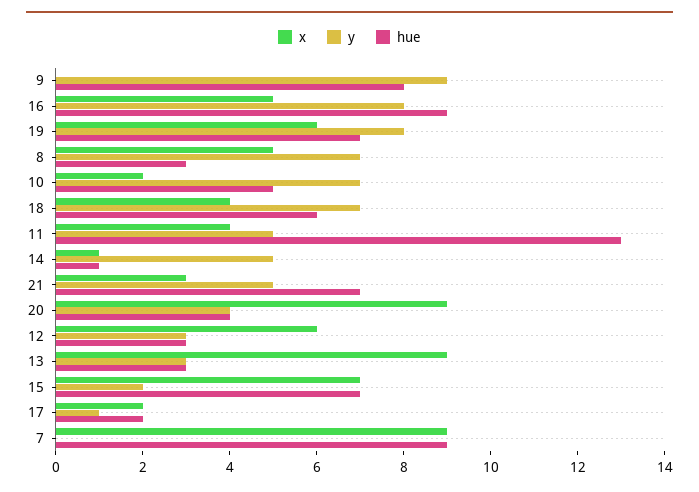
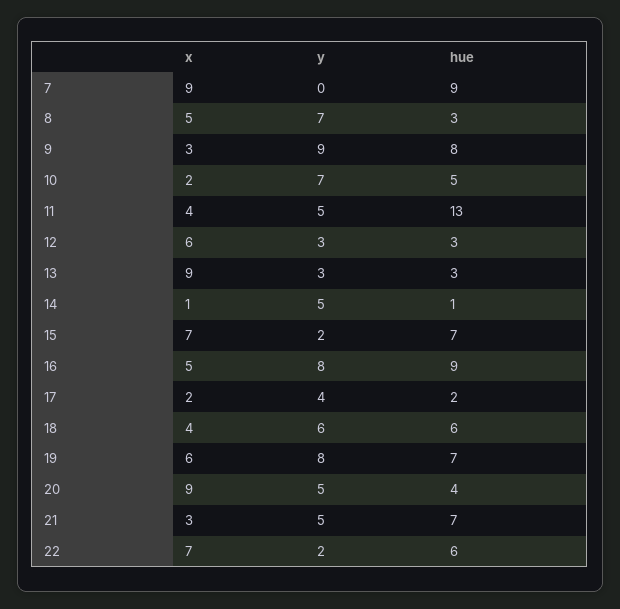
  {
    "x": {
-     "9": 0,
+     "9": 3,
      "16": 5,
      "19": 6,
      "8": 5,
      "10": 2,
      "18": 4,
      "11": 4,
      "14": 1,
      "21": 3,
      "20": 9,
      "12": 6,
      "13": 9,
      "15": 7,
      "17": 2,
-     "7": 9
+     "7": 9,
+     "22": 7
    },
    "y": {
      "9": 9,
      "16": 8,
      "19": 8,
      "8": 7,
      "10": 7,
-     "18": 7,
+     "18": 6,
      "11": 5,
      "14": 5,
      "21": 5,
-     "20": 4,
+     "20": 5,
      "12": 3,
      "13": 3,
      "15": 2,
-     "17": 1,
+     "17": 4,
-     "7": 0
+     "7": 0,
+     "22": 2
    },
    "hue": {
      "9": 8,
      "16": 9,
      "19": 7,
      "8": 3,
      "10": 5,
      "18": 6,
      "11": 13,
      "14": 1,
      "21": 7,
      "20": 4,
      "12": 3,
      "13": 3,
      "15": 7,
      "17": 2,
-     "7": 9
+     "7": 9,
+     "22": 6
    }
  }

